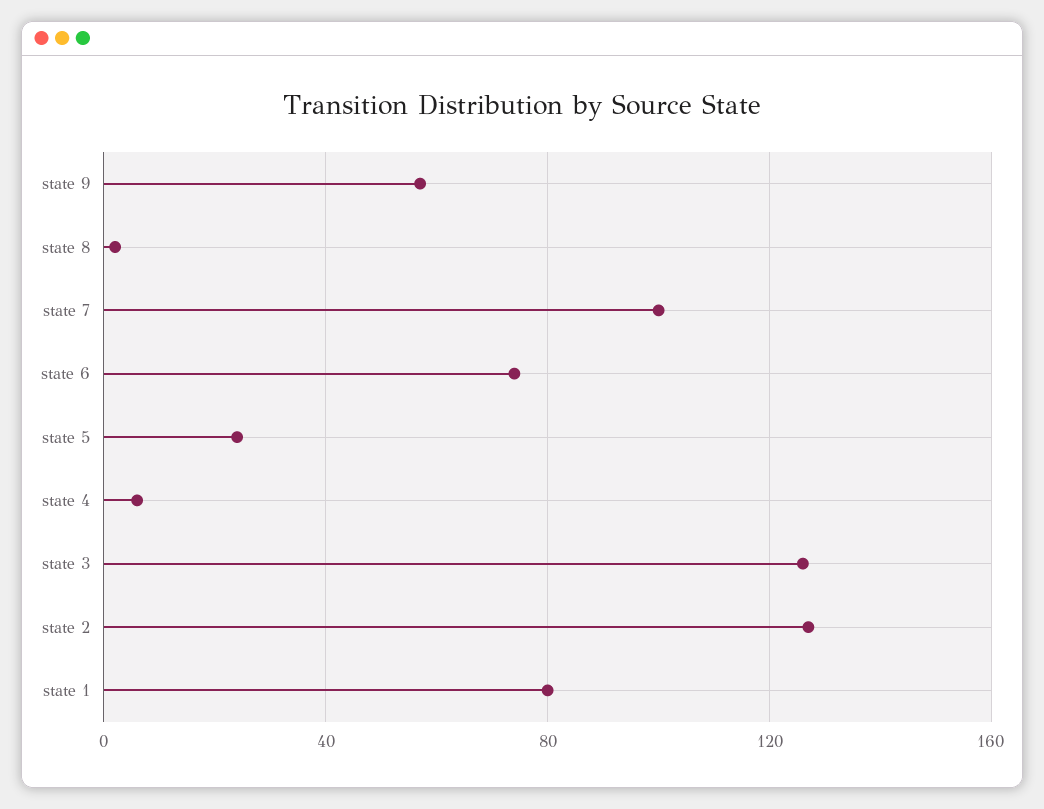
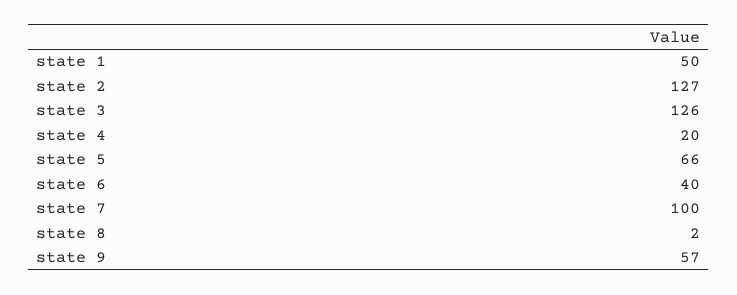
  {
    "state 9": 57,
    "state 8": 2,
    "state 7": 100,
-   "state 6": 75,
+   "state 6": 40,
-   "state 5": 25,
+   "state 5": 66,
-   "state 4": 5,
+   "state 4": 20,
    "state 3": 126,
    "state 2": 127,
-   "state 1": 80
+   "state 1": 50
  }

